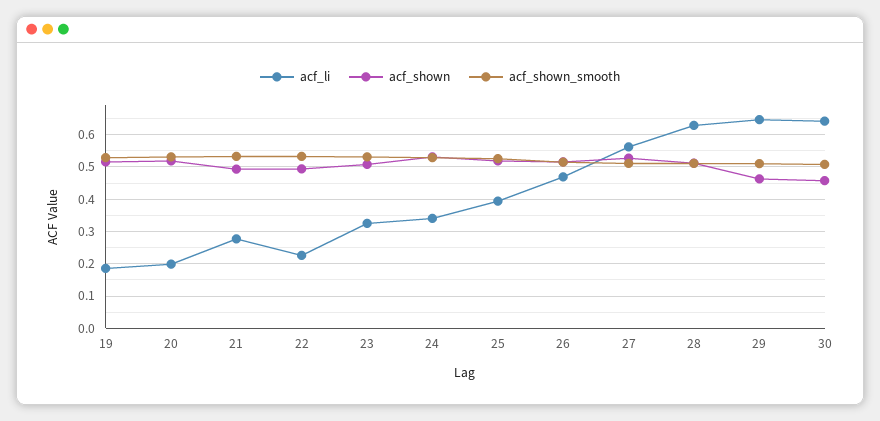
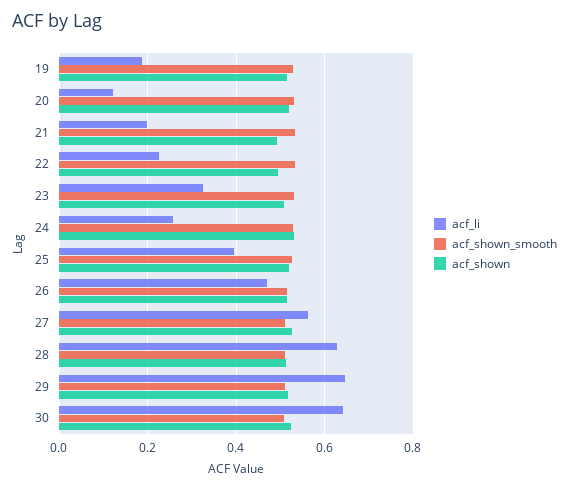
  {
    "acf_li": {
      "19": 0.18,
-     "20": 0.2,
+     "20": 0.12,
-     "21": 0.28,
+     "21": 0.2,
      "22": 0.22,
      "23": 0.32,
-     "24": 0.34,
+     "24": 0.26,
      "25": 0.4,
      "26": 0.46,
      "27": 0.56,
      "28": 0.62,
      "29": 0.64,
      "30": 0.64
    },
    "acf_shown": {
      "19": 0.52,
      "20": 0.52,
      "21": 0.5,
      "22": 0.5,
      "23": 0.5,
      "24": 0.54,
      "25": 0.52,
      "26": 0.52,
      "27": 0.52,
      "28": 0.52,
-     "29": 0.46,
+     "29": 0.52,
-     "30": 0.46
+     "30": 0.52
    },
    "acf_shown_smooth": {
      "19": 0.52,
      "20": 0.54,
      "21": 0.54,
      "22": 0.54,
      "23": 0.54,
      "24": 0.52,
      "25": 0.52,
      "26": 0.52,
      "27": 0.52,
      "28": 0.52,
      "29": 0.52,
      "30": 0.5
    }
  }

